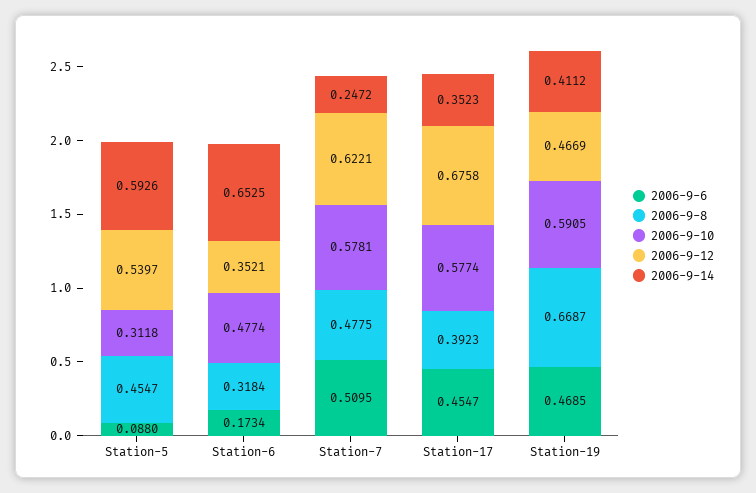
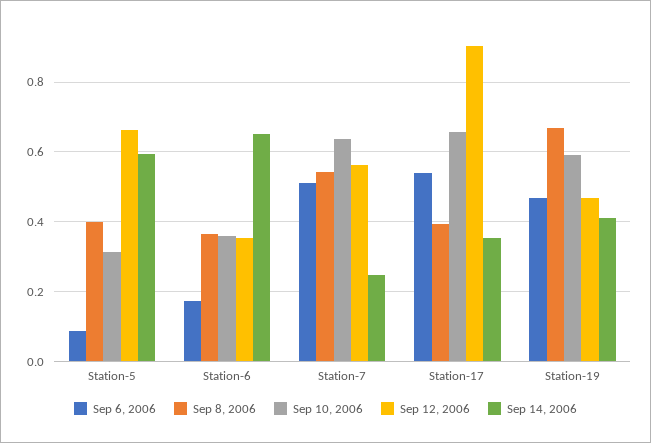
  {
    "2006-9-6": {
      "Station-5": 0.088,
      "Station-6": 0.1734,
      "Station-7": 0.5095,
-     "Station-17": 0.4547,
+     "Station-17": 0.54,
      "Station-19": 0.4685
    },
    "2006-9-8": {
-     "Station-5": 0.4547,
+     "Station-5": 0.4,
-     "Station-6": 0.3184,
+     "Station-6": 0.36,
-     "Station-7": 0.4775,
+     "Station-7": 0.54,
      "Station-17": 0.3923,
      "Station-19": 0.6687
    },
    "2006-9-10": {
      "Station-5": 0.3118,
-     "Station-6": 0.4774,
+     "Station-6": 0.36,
-     "Station-7": 0.5781,
+     "Station-7": 0.64,
-     "Station-17": 0.5774,
+     "Station-17": 0.66,
      "Station-19": 0.5905
    },
    "2006-9-12": {
-     "Station-5": 0.5397,
+     "Station-5": 0.66,
      "Station-6": 0.3521,
-     "Station-7": 0.6221,
+     "Station-7": 0.56,
-     "Station-17": 0.6758,
+     "Station-17": 0.9,
      "Station-19": 0.4669
    },
    "2006-9-14": {
      "Station-5": 0.5926,
      "Station-6": 0.6525,
      "Station-7": 0.2472,
      "Station-17": 0.3523,
      "Station-19": 0.4112
    }
  }

